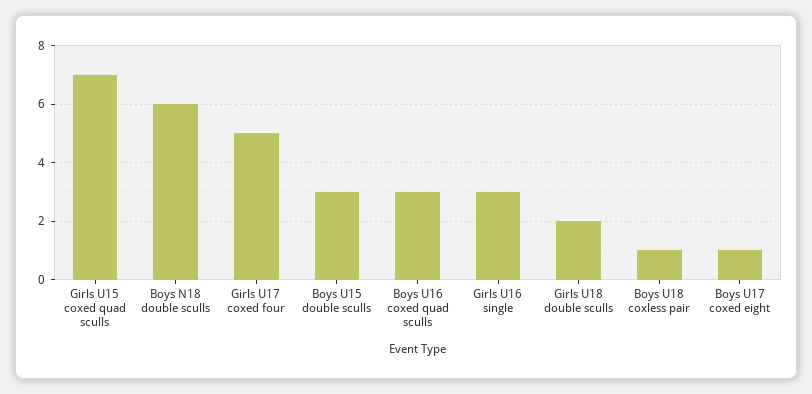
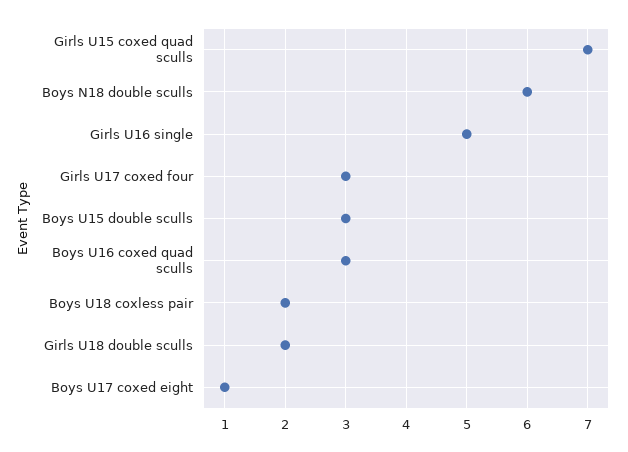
  {
    "Girls U15 coxed quad sculls": 7,
    "Boys N18 double sculls": 6,
-   "Girls U17 coxed four": 5,
+   "Girls U17 coxed four": 3,
    "Boys U15 double sculls": 3,
    "Boys U16 coxed quad sculls": 3,
-   "Girls U16 single": 3,
+   "Girls U16 single": 5,
    "Girls U18 double sculls": 2,
-   "Boys U18 coxless pair": 1,
+   "Boys U18 coxless pair": 2,
    "Boys U17 coxed eight": 1
  }

